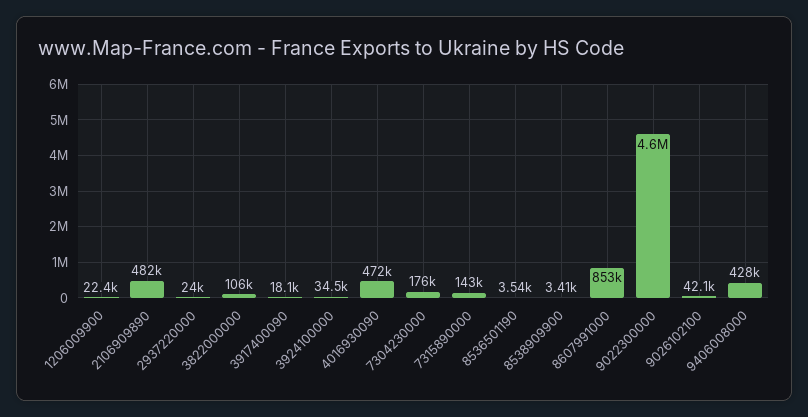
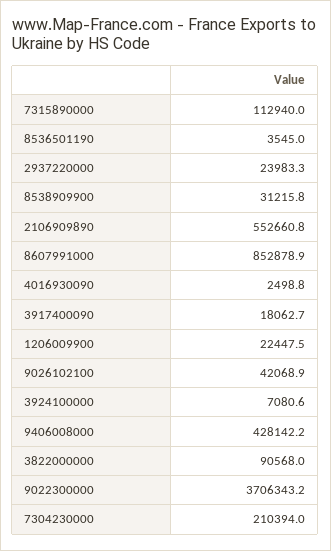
  {
    "1206009900": 22447.5,
-   "2106909890": 482000,
+   "2106909890": 552660.8,
    "2937220000": 23983.3,
-   "3822000000": 106000,
+   "3822000000": 90568,
    "3917400090": 18062.7,
-   "3924100000": 34500,
+   "3924100000": 7080.6,
-   "4016930090": 472000,
+   "4016930090": 2498.8,
-   "7304230000": 176000,
+   "7304230000": 210394,
-   "7315890000": 143000,
+   "7315890000": 112940,
    "8536501190": 3545,
-   "8538909900": 3410,
+   "8538909900": 31215.8,
    "8607991000": 852878.9,
-   "9022300000": 4600000,
+   "9022300000": 3706343.2,
    "9026102100": 42068.9,
    "9406008000": 428142.2
  }

